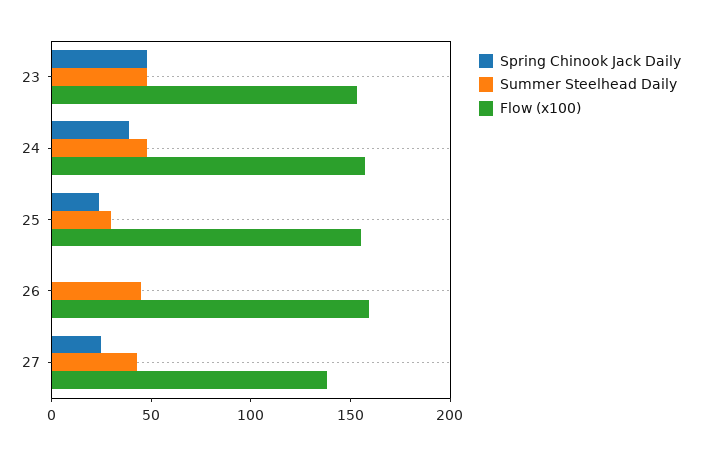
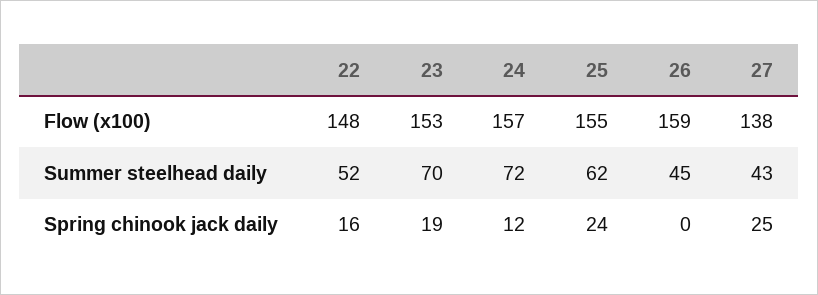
  {
    "Spring Chinook Jack Daily": {
-     "23": 50,
+     "23": 19,
-     "24": 40,
+     "24": 12,
      "25": 24,
      "26": 0,
-     "27": 25
+     "27": 25,
+     "22": 16
    },
    "Summer Steelhead Daily": {
-     "23": 50,
+     "23": 70,
-     "24": 50,
+     "24": 72,
-     "25": 30,
+     "25": 62,
      "26": 45,
-     "27": 43
+     "27": 43,
+     "22": 52
    },
    "Flow (x100)": {
      "23": 153,
      "24": 157,
      "25": 155,
      "26": 159,
-     "27": 138
+     "27": 138,
+     "22": 148
    }
  }

